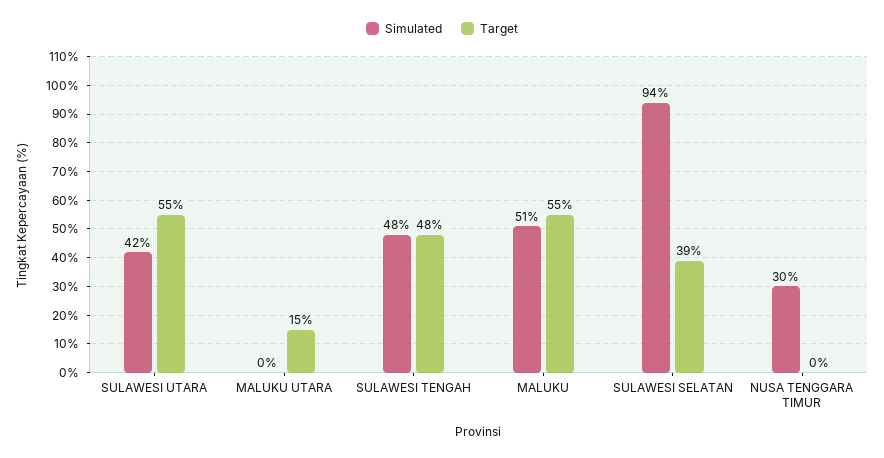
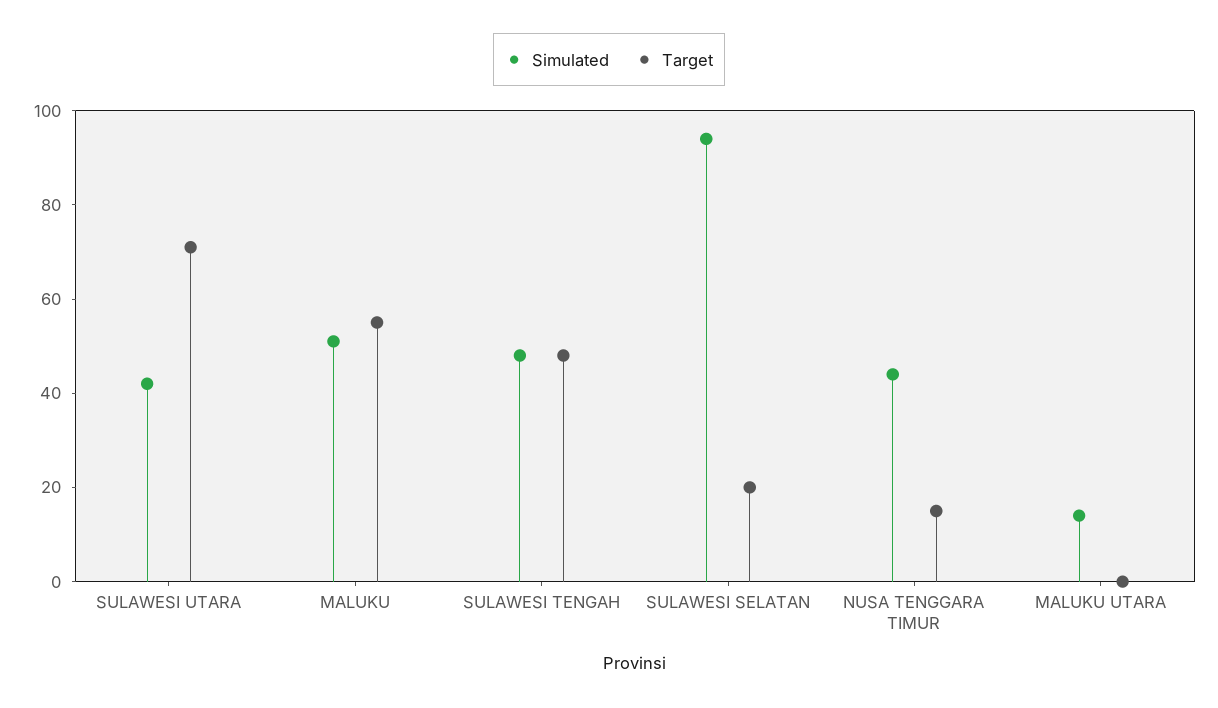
  {
    "Simulated": {
      "SULAWESI UTARA": 42,
-     "MALUKU UTARA": 0,
+     "MALUKU UTARA": 15,
      "SULAWESI TENGAH": 48,
      "MALUKU": 51,
      "SULAWESI SELATAN": 94,
-     "NUSA TENGGARA TIMUR": 30
+     "NUSA TENGGARA TIMUR": 45
    },
    "Target": {
-     "SULAWESI UTARA": 55,
+     "SULAWESI UTARA": 70,
-     "MALUKU UTARA": 15,
+     "MALUKU UTARA": 0,
      "SULAWESI TENGAH": 48,
      "MALUKU": 55,
-     "SULAWESI SELATAN": 39,
+     "SULAWESI SELATAN": 20,
-     "NUSA TENGGARA TIMUR": 0
+     "NUSA TENGGARA TIMUR": 15
    }
  }

